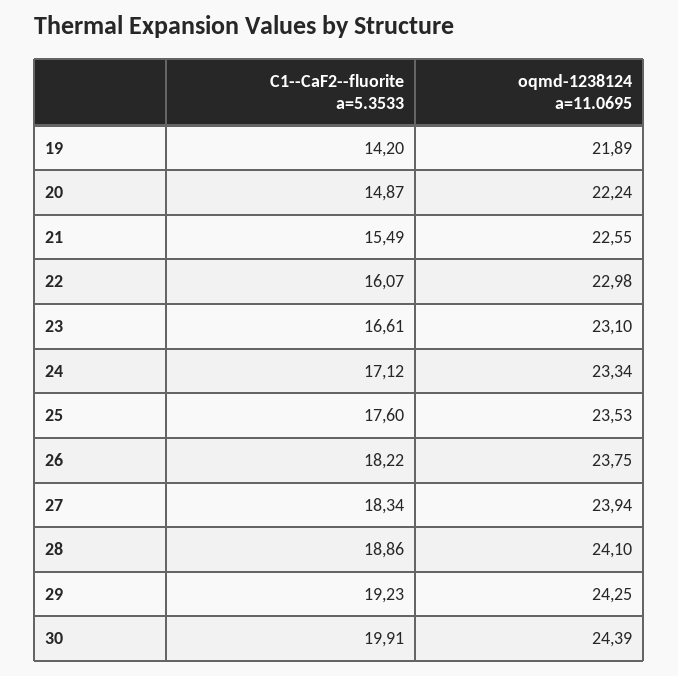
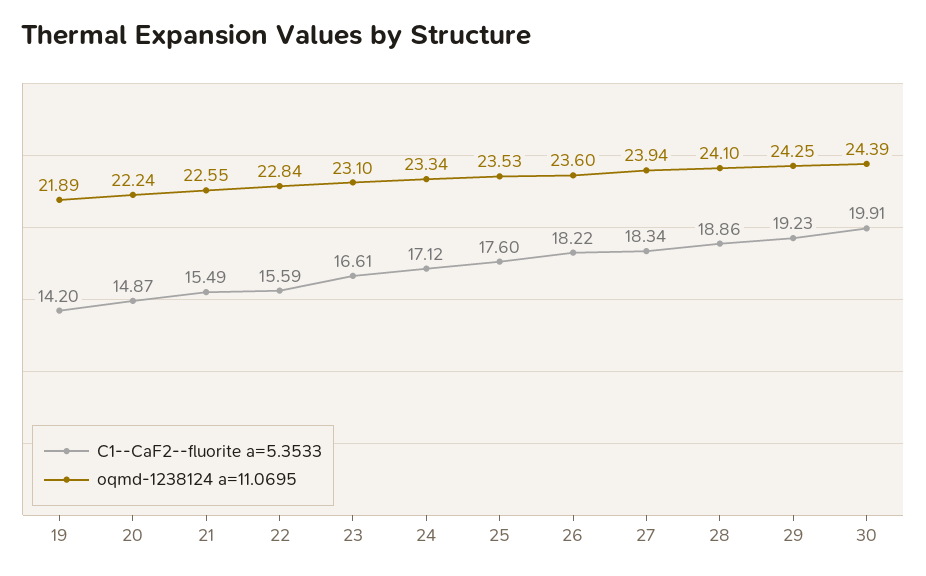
  {
    "C1--CaF2--fluorite a=5.3533": {
      "19": 14.2,
      "20": 14.87,
      "21": 15.49,
-     "22": 16.07,
+     "22": 15.59,
      "23": 16.61,
      "24": 17.12,
      "25": 17.6,
      "26": 18.22,
      "27": 18.34,
      "28": 18.86,
      "29": 19.23,
      "30": 19.91
    },
    "oqmd-1238124 a=11.0695": {
      "19": 21.89,
      "20": 22.24,
      "21": 22.55,
-     "22": 22.98,
+     "22": 22.84,
      "23": 23.1,
      "24": 23.34,
      "25": 23.53,
-     "26": 23.75,
+     "26": 23.6,
      "27": 23.94,
      "28": 24.1,
      "29": 24.25,
      "30": 24.39
    }
  }

